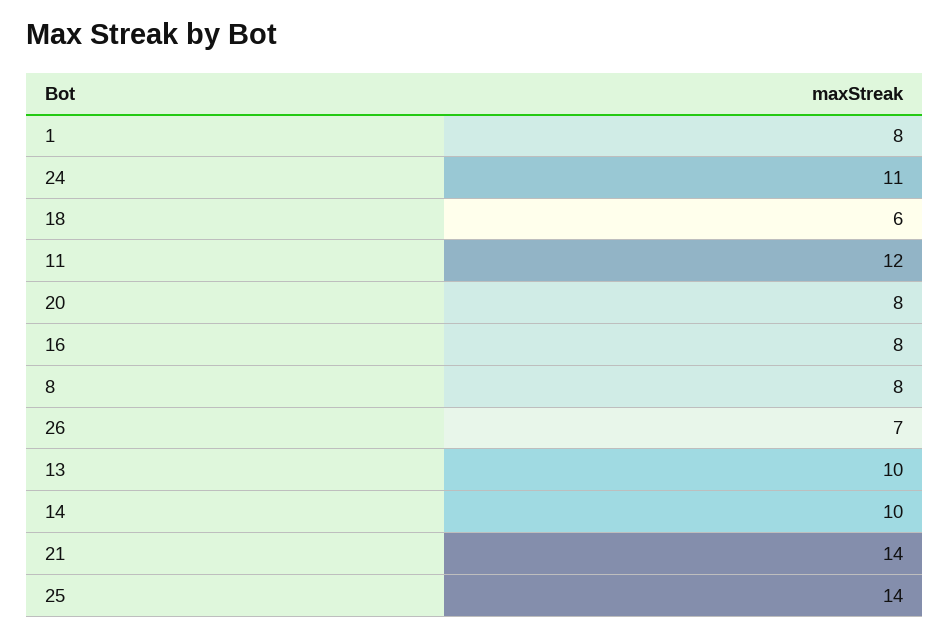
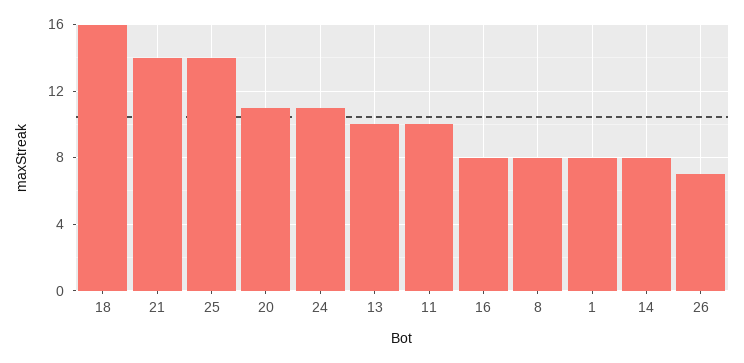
  {
    "1": 8,
    "24": 11,
-   "18": 6,
+   "18": 16,
-   "11": 12,
+   "11": 10,
-   "20": 8,
+   "20": 11,
    "16": 8,
    "8": 8,
    "26": 7,
    "13": 10,
-   "14": 10,
+   "14": 8,
    "21": 14,
    "25": 14
  }

